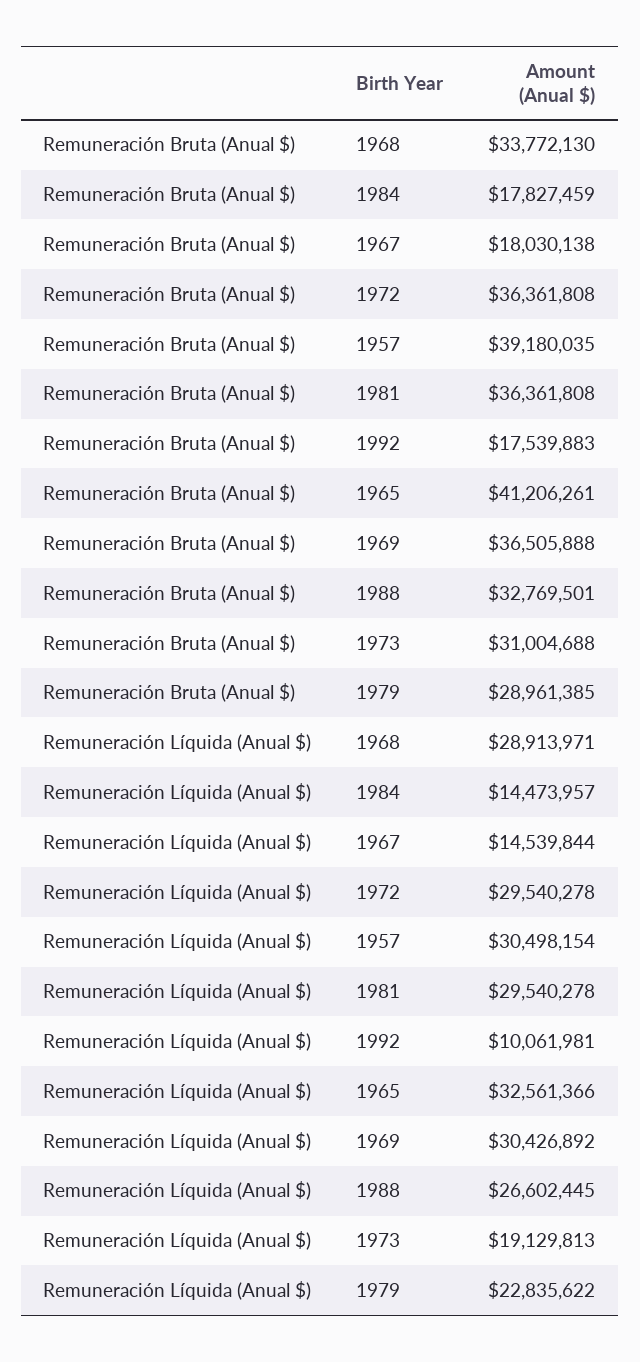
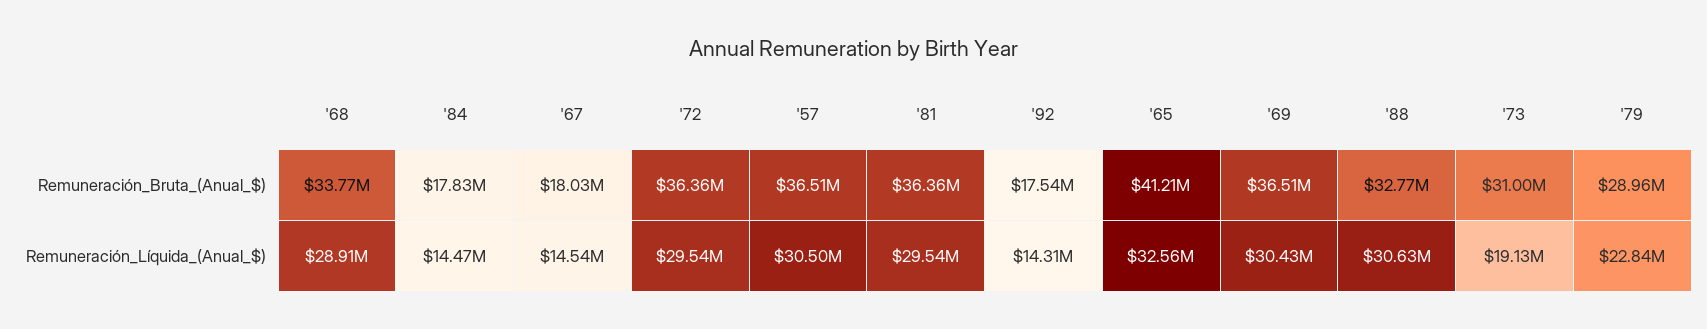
  {
    "Remuneración Bruta (Anual $)": {
      "1968": 33772130,
      "1984": 17827459,
      "1967": 18030138,
      "1972": 36361808,
-     "1957": 39180035,
+     "1957": 36510000,
      "1981": 36361808,
      "1992": 17539883,
      "1965": 41206261,
      "1969": 36505888,
      "1988": 32769501,
      "1973": 31004688,
      "1979": 28961385
    },
    "Remuneración Líquida (Anual $)": {
      "1968": 28913971,
      "1984": 14473957,
      "1967": 14539844,
      "1972": 29540278,
      "1957": 30498154,
      "1981": 29540278,
-     "1992": 10061981,
+     "1992": 14310000,
      "1965": 32561366,
      "1969": 30426892,
-     "1988": 26602445,
+     "1988": 30630000,
      "1973": 19129813,
      "1979": 22835622
    }
  }

